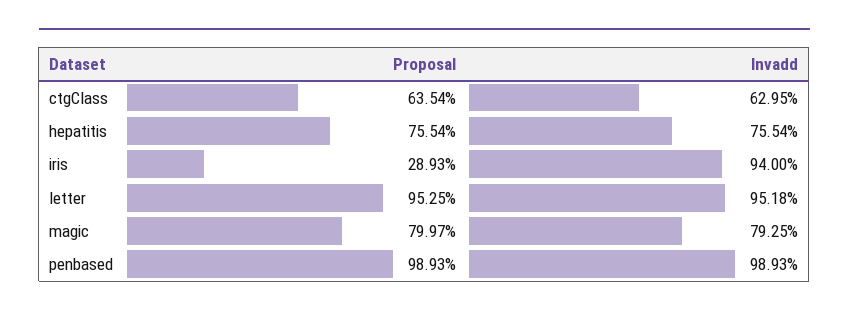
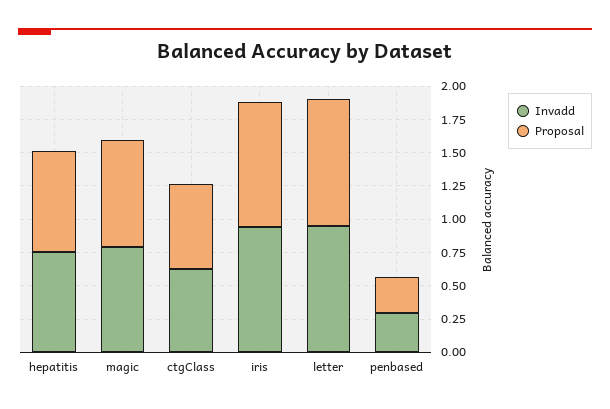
  {
    "Proposal": {
      "ctgClass": 0.6354,
      "hepatitis": 0.7554,
-     "iris": 0.2893,
+     "iris": 1,
      "letter": 0.9525,
      "magic": 0.7997,
-     "penbased": 0.9893
+     "penbased": 0.25
    },
    "Invadd": {
      "ctgClass": 0.6295,
      "hepatitis": 0.7554,
      "iris": 0.94,
      "letter": 0.9518,
      "magic": 0.7925,
-     "penbased": 0.9893
+     "penbased": 0.25
    }
  }

